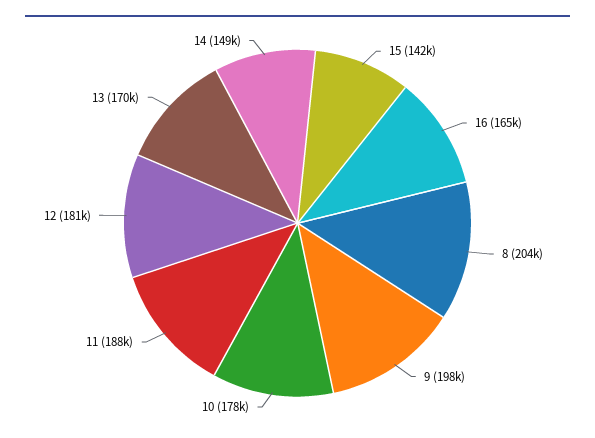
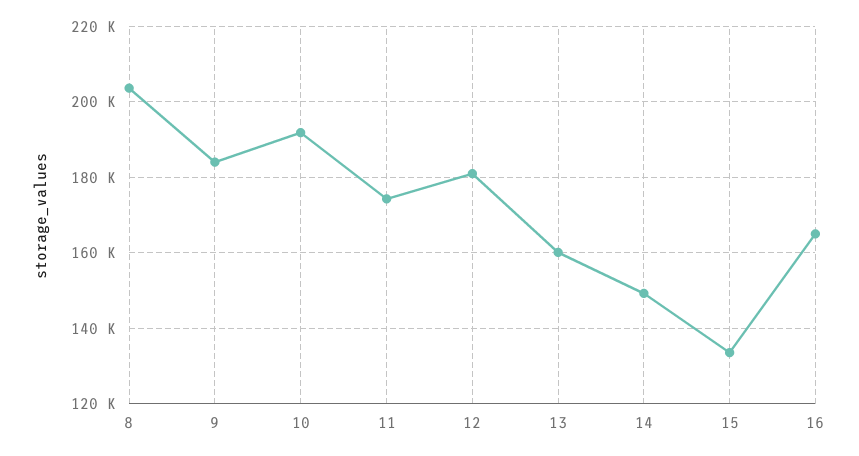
  {
-   "15": 142000,
+   "15": 134000,
    "16": 165000,
    "8": 204000,
-   "9": 198000,
+   "9": 184000,
-   "10": 178000,
+   "10": 192000,
-   "11": 188000,
+   "11": 174000,
    "12": 181000,
-   "13": 170000,
+   "13": 160000,
    "14": 149000
  }

